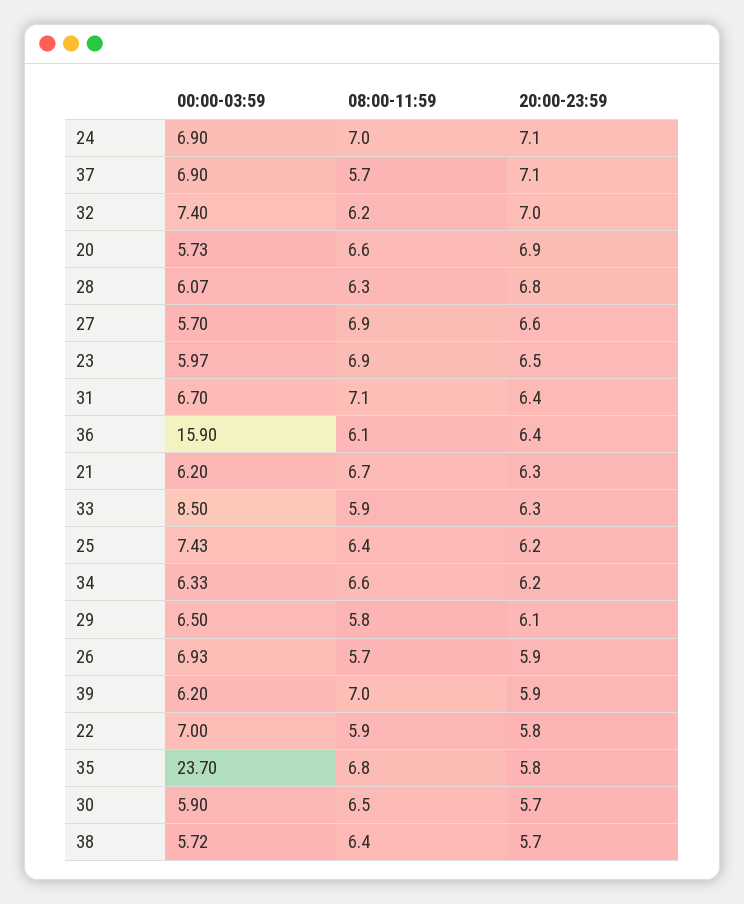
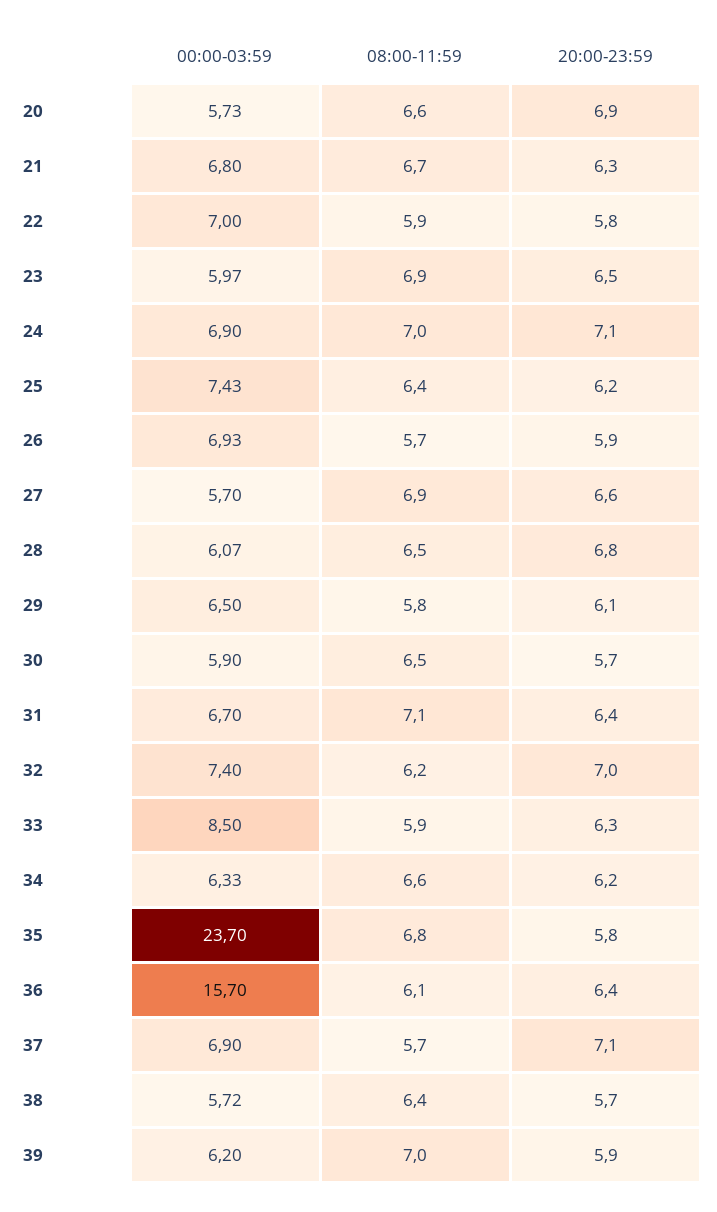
  {
    "00:00-03:59": {
      "24": 6.9,
      "37": 6.9,
      "32": 7.4,
      "20": 5.73,
      "28": 6.07,
      "27": 5.7,
      "23": 5.97,
      "31": 6.7,
-     "36": 15.9,
+     "36": 15.7,
-     "21": 6.2,
+     "21": 6.8,
      "33": 8.5,
      "25": 7.43,
      "34": 6.33,
      "29": 6.5,
      "26": 6.93,
      "39": 6.2,
      "22": 7,
      "35": 23.7,
      "30": 5.9,
      "38": 5.72
    },
    "08:00-11:59": {
      "24": 7,
      "37": 5.7,
      "32": 6.2,
      "20": 6.6,
-     "28": 6.3,
+     "28": 6.5,
      "27": 6.9,
      "23": 6.9,
      "31": 7.1,
      "36": 6.1,
      "21": 6.7,
      "33": 5.9,
      "25": 6.4,
      "34": 6.6,
      "29": 5.8,
      "26": 5.7,
      "39": 7,
      "22": 5.9,
      "35": 6.8,
      "30": 6.5,
      "38": 6.4
    },
    "20:00-23:59": {
      "24": 7.1,
      "37": 7.1,
      "32": 7,
      "20": 6.9,
      "28": 6.8,
      "27": 6.6,
      "23": 6.5,
      "31": 6.4,
      "36": 6.4,
      "21": 6.3,
      "33": 6.3,
      "25": 6.2,
      "34": 6.2,
      "29": 6.1,
      "26": 5.9,
      "39": 5.9,
      "22": 5.8,
      "35": 5.8,
      "30": 5.7,
      "38": 5.7
    }
  }

